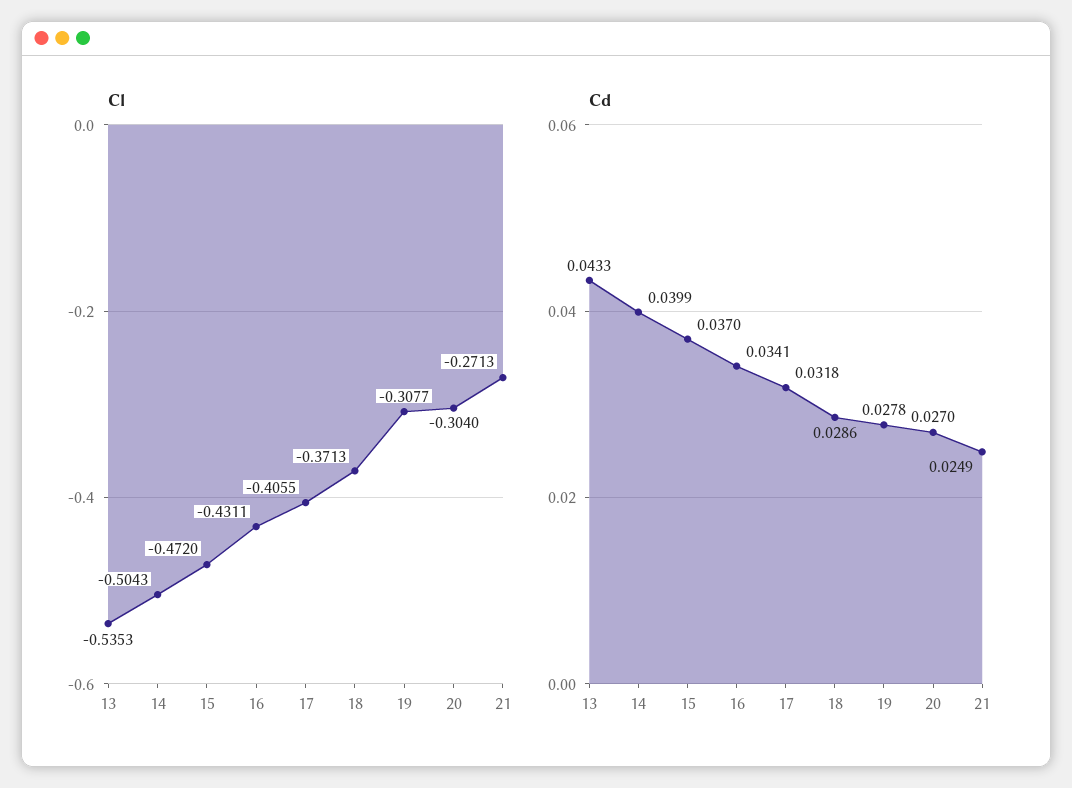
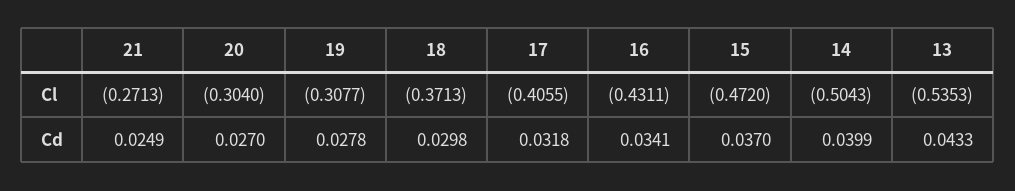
  {
    "Cl": {
      "13": -0.5353,
      "14": -0.5043,
      "15": -0.472,
      "16": -0.4311,
      "17": -0.4055,
      "18": -0.3713,
      "19": -0.3077,
      "20": -0.304,
      "21": -0.2713
    },
    "Cd": {
      "13": 0.0433,
      "14": 0.0399,
      "15": 0.037,
      "16": 0.0341,
      "17": 0.0318,
-     "18": 0.0286,
+     "18": 0.0298,
      "19": 0.0278,
      "20": 0.027,
      "21": 0.0249
    }
  }

